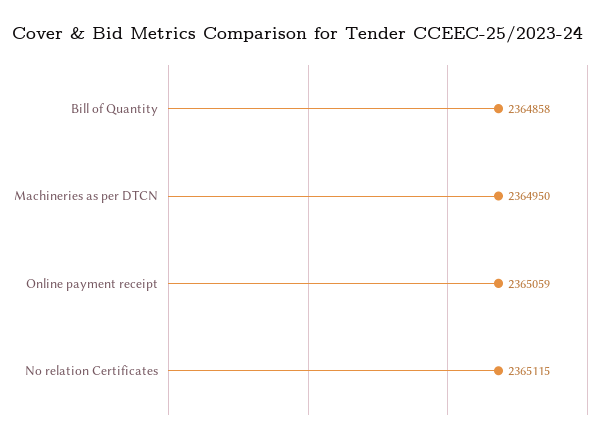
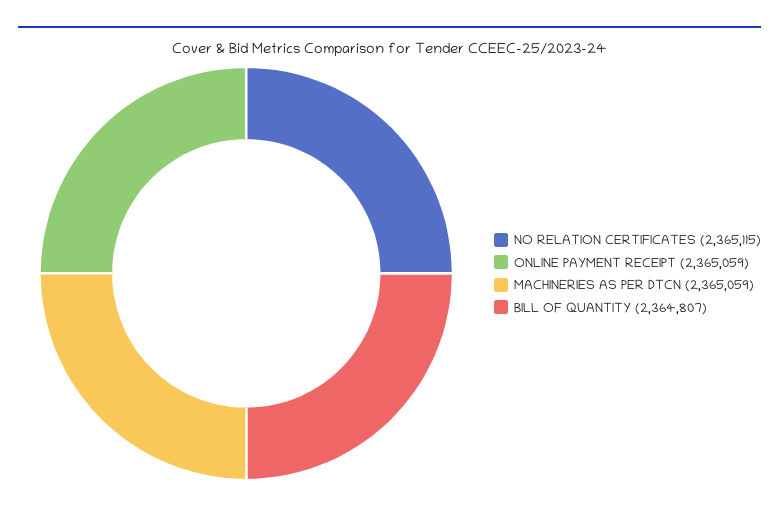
  {
-   "Bill of Quantity": 2364858,
+   "Bill of Quantity": 2364807,
-   "Machineries as per DTCN": 2364950,
+   "Machineries as per DTCN": 2365059,
    "Online payment receipt": 2365059,
    "No relation Certificates": 2365115
  }

